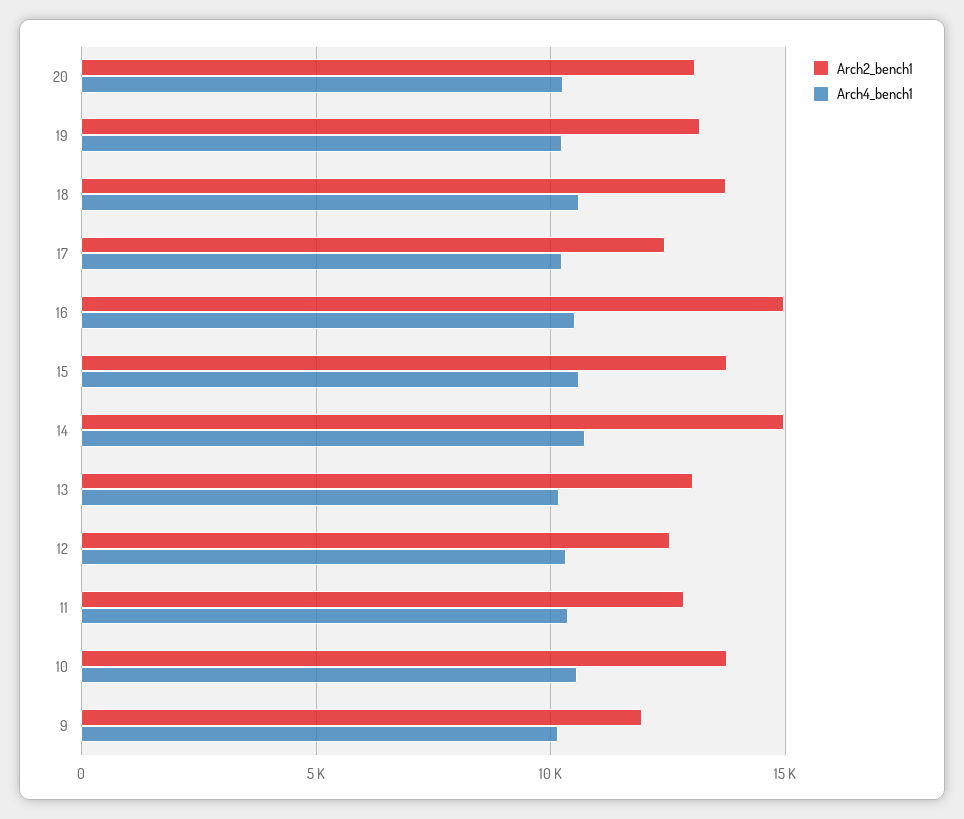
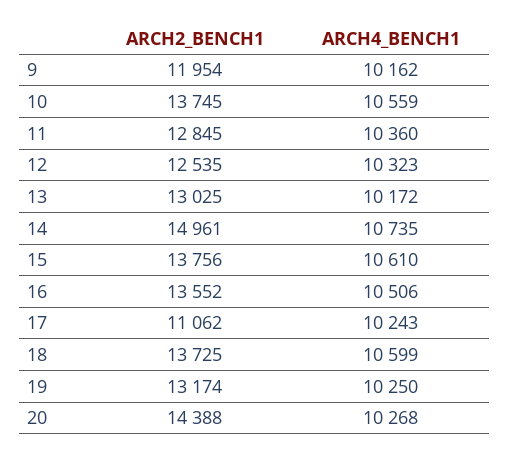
  {
    "Arch2_bench1": {
-     "20": 13000,
+     "20": 14388,
      "19": 13174,
      "18": 13725,
-     "17": 12500,
+     "17": 11062,
-     "16": 15000,
+     "16": 13552,
      "15": 13756,
      "14": 14961,
      "13": 13025,
      "12": 12535,
      "11": 12845,
      "10": 13745,
      "9": 11954
    },
    "Arch4_bench1": {
      "20": 10268,
      "19": 10250,
      "18": 10599,
      "17": 10243,
      "16": 10506,
      "15": 10610,
      "14": 10735,
      "13": 10172,
      "12": 10323,
      "11": 10360,
      "10": 10559,
      "9": 10162
    }
  }

